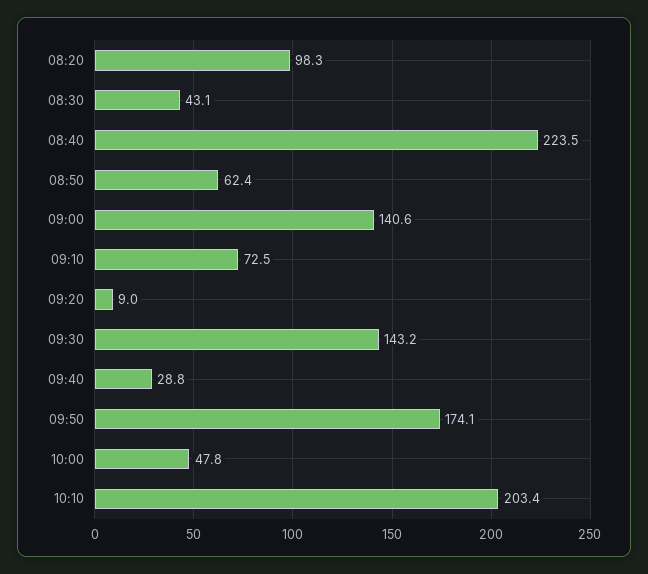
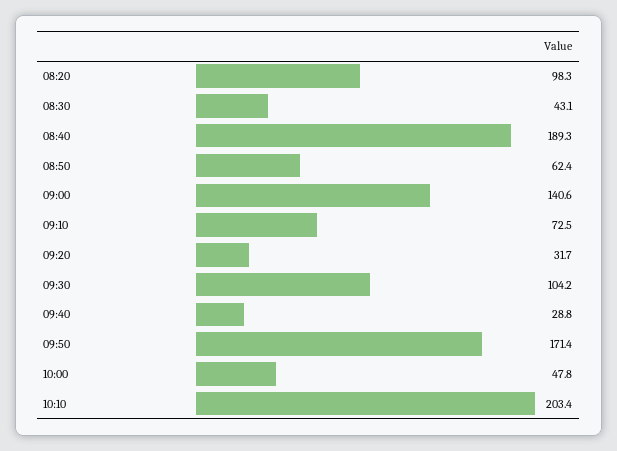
  {
    "08:20": 98.3,
    "08:30": 43.1,
-   "08:40": 223.5,
+   "08:40": 189.3,
    "08:50": 62.4,
    "09:00": 140.6,
    "09:10": 72.5,
-   "09:20": 9,
+   "09:20": 31.7,
-   "09:30": 143.2,
+   "09:30": 104.2,
    "09:40": 28.8,
-   "09:50": 174.1,
+   "09:50": 171.4,
    "10:00": 47.8,
    "10:10": 203.4
  }

